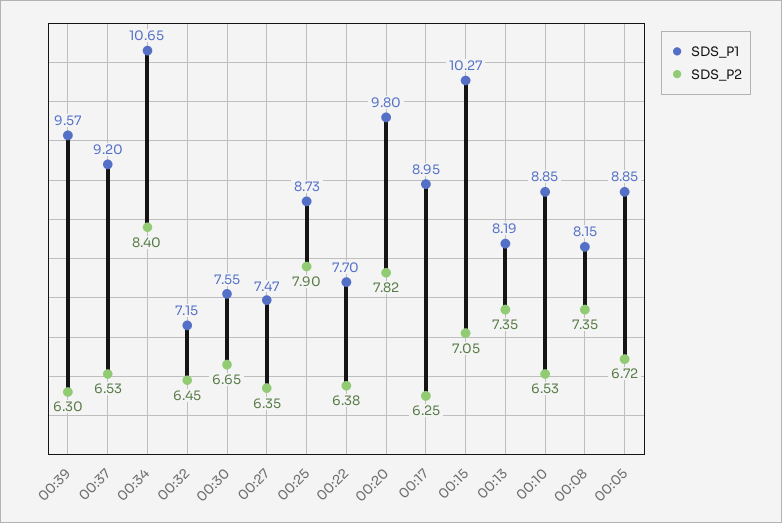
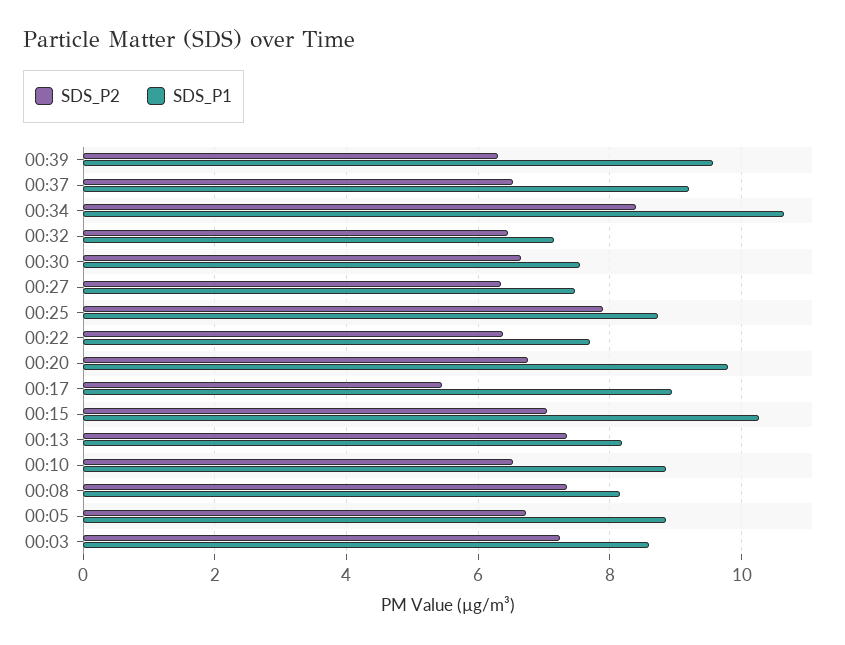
  {
    "SDS_P1": {
      "00:39": 9.57,
      "00:37": 9.2,
      "00:34": 10.65,
      "00:32": 7.15,
      "00:30": 7.55,
      "00:27": 7.47,
      "00:25": 8.73,
      "00:22": 7.7,
      "00:20": 9.8,
      "00:17": 8.95,
      "00:15": 10.27,
      "00:13": 8.19,
      "00:10": 8.85,
      "00:08": 8.15,
-     "00:05": 8.85
+     "00:05": 8.85,
+     "00:03": 8.6
    },
    "SDS_P2": {
      "00:39": 6.3,
      "00:37": 6.53,
      "00:34": 8.4,
      "00:32": 6.45,
      "00:30": 6.65,
      "00:27": 6.35,
      "00:25": 7.9,
      "00:22": 6.38,
-     "00:20": 7.82,
+     "00:20": 6.8,
-     "00:17": 6.25,
+     "00:17": 5.4,
      "00:15": 7.05,
      "00:13": 7.35,
      "00:10": 6.53,
      "00:08": 7.35,
-     "00:05": 6.72
+     "00:05": 6.72,
+     "00:03": 7.2
    }
  }

